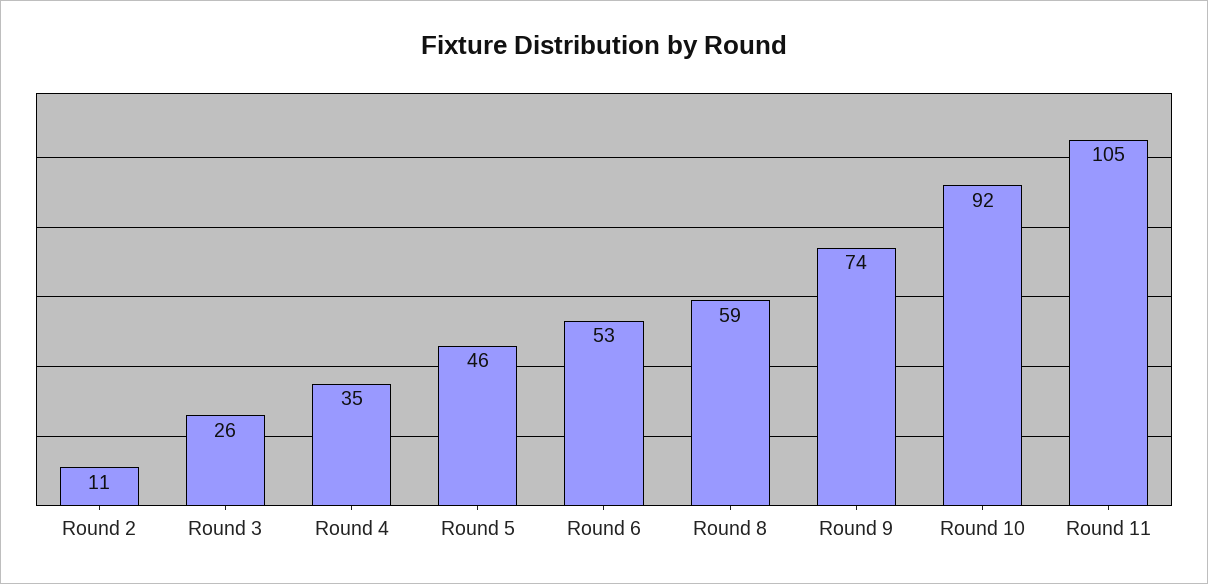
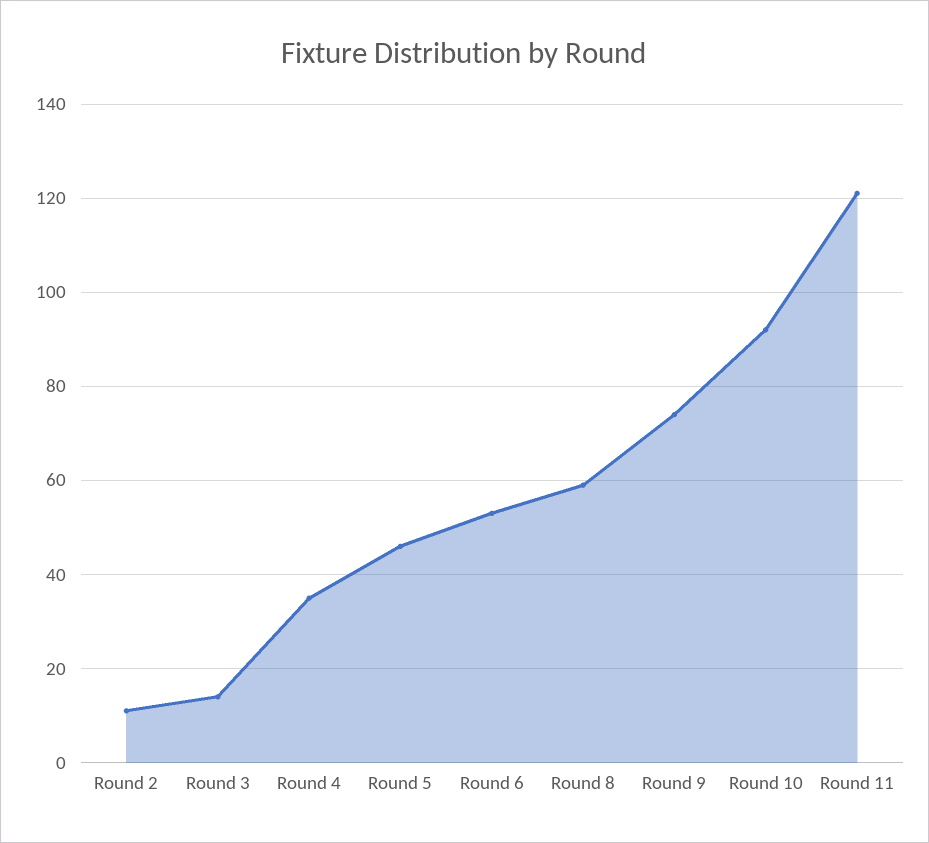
  {
    "Round 2": 11,
-   "Round 3": 26,
+   "Round 3": 15,
    "Round 4": 35,
    "Round 5": 46,
    "Round 6": 53,
    "Round 8": 59,
    "Round 9": 74,
    "Round 10": 92,
-   "Round 11": 105
+   "Round 11": 120
  }

